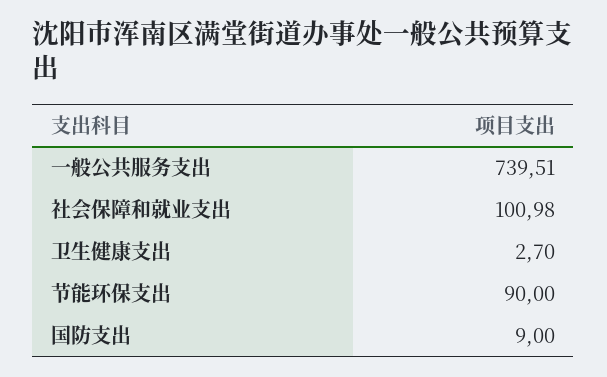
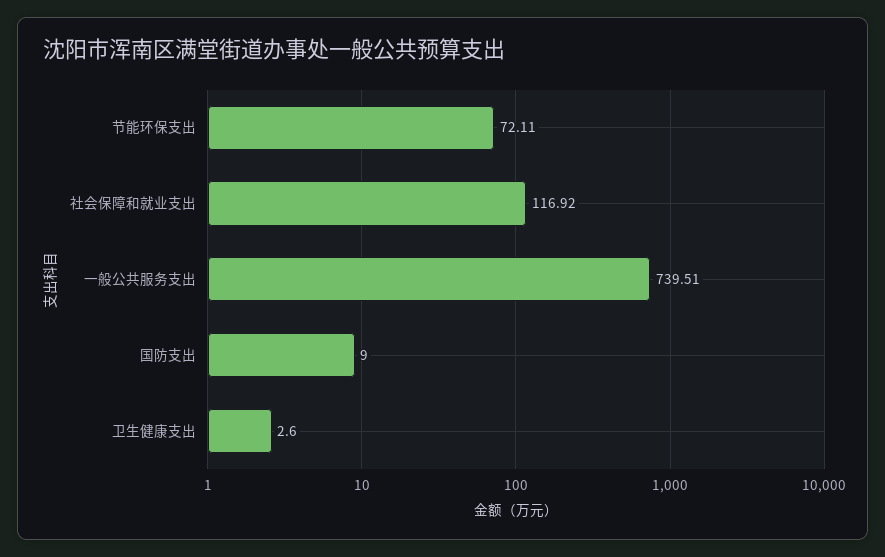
  {
    "一般公共服务支出": 739.51,
-   "社会保障和就业支出": 100.98,
+   "社会保障和就业支出": 116.92,
-   "卫生健康支出": 2.7,
+   "卫生健康支出": 2.6,
-   "节能环保支出": 90,
+   "节能环保支出": 72.11,
    "国防支出": 9
  }

